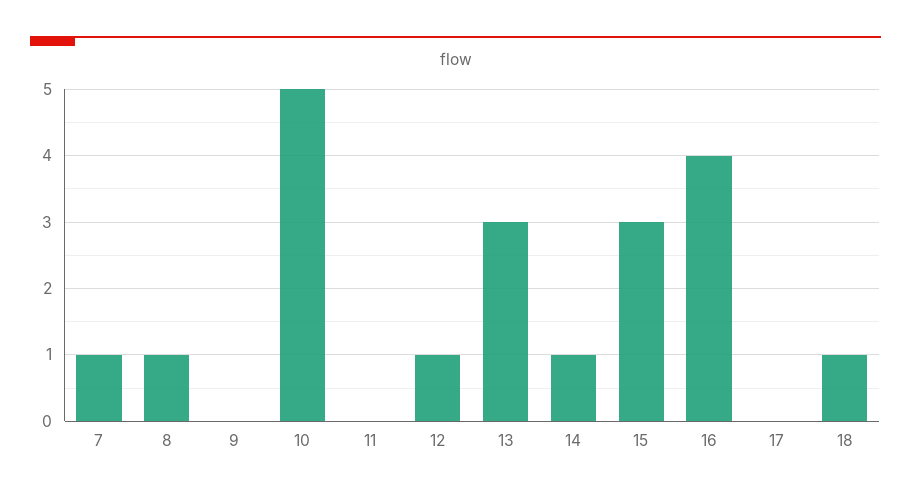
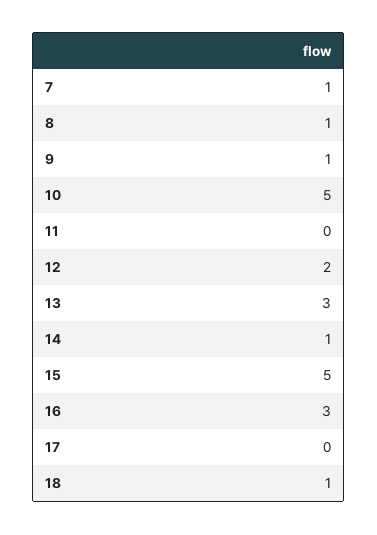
  {
    "7": 1,
    "8": 1,
-   "9": 0,
+   "9": 1,
    "10": 5,
    "11": 0,
-   "12": 1,
+   "12": 2,
    "13": 3,
    "14": 1,
-   "15": 3,
+   "15": 5,
-   "16": 4,
+   "16": 3,
    "17": 0,
    "18": 1
  }

